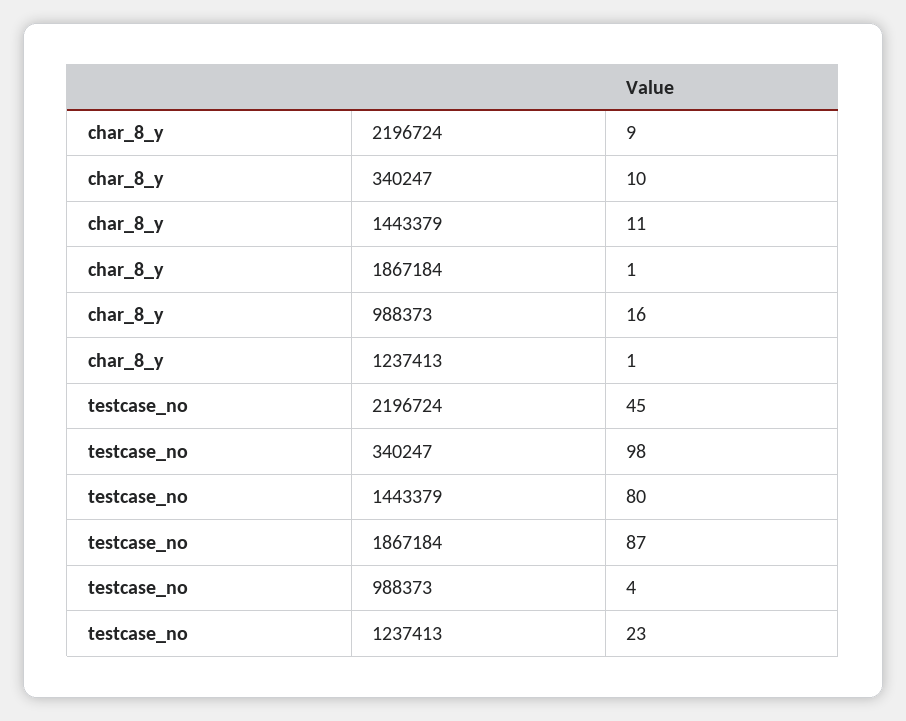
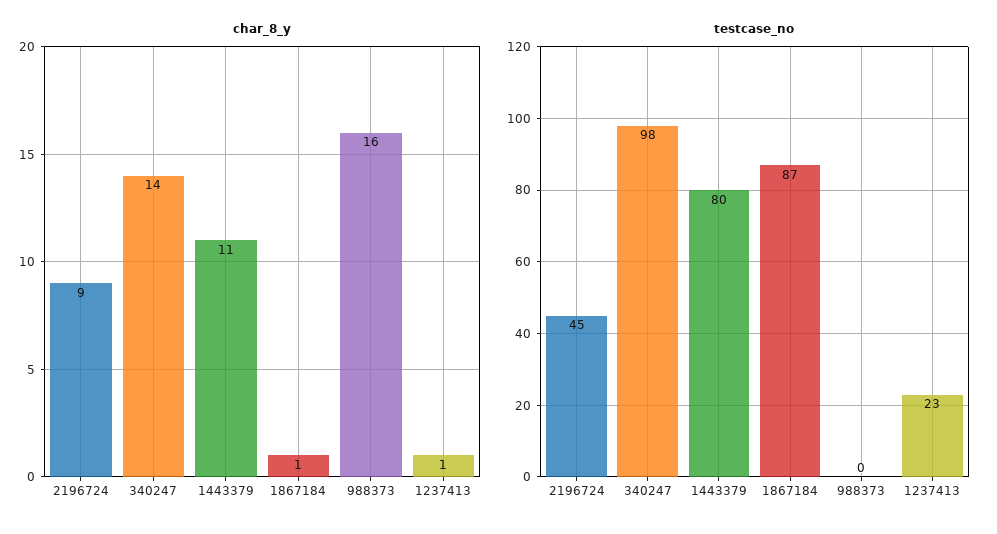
  {
    "char_8_y": {
      "2196724": 9,
-     "340247": 10,
+     "340247": 14,
      "1443379": 11,
      "1867184": 1,
      "988373": 16,
      "1237413": 1
    },
    "testcase_no": {
      "2196724": 45,
      "340247": 98,
      "1443379": 80,
      "1867184": 87,
-     "988373": 4,
+     "988373": 0,
      "1237413": 23
    }
  }

